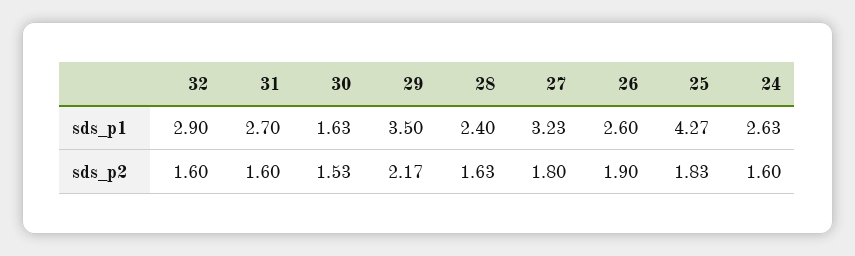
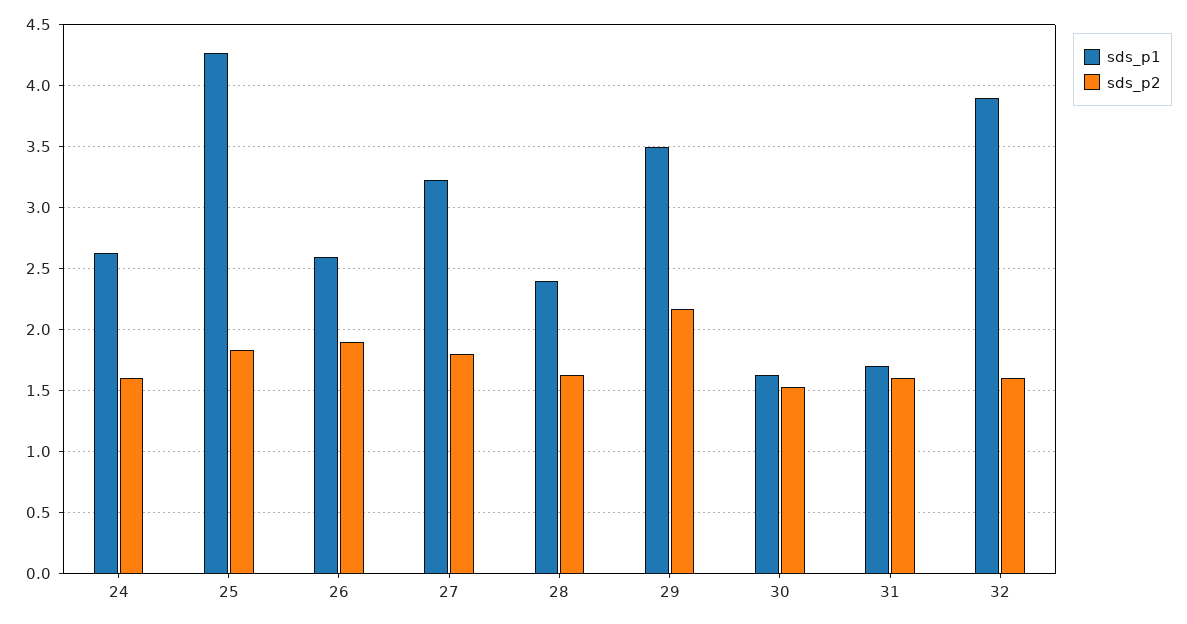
  {
    "sds_p1": {
-     "32": 2.9,
+     "32": 3.9,
-     "31": 2.7,
+     "31": 1.7,
      "30": 1.63,
      "29": 3.5,
      "28": 2.4,
      "27": 3.23,
      "26": 2.6,
      "25": 4.27,
      "24": 2.63
    },
    "sds_p2": {
      "32": 1.6,
      "31": 1.6,
      "30": 1.53,
      "29": 2.17,
      "28": 1.63,
      "27": 1.8,
      "26": 1.9,
      "25": 1.83,
      "24": 1.6
    }
  }

